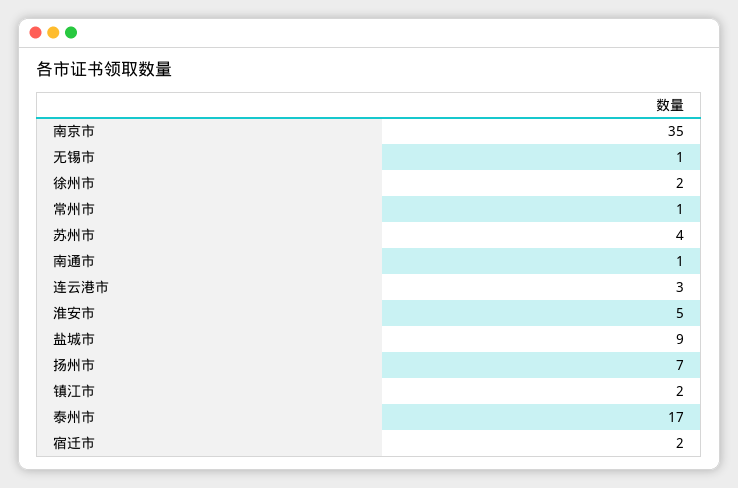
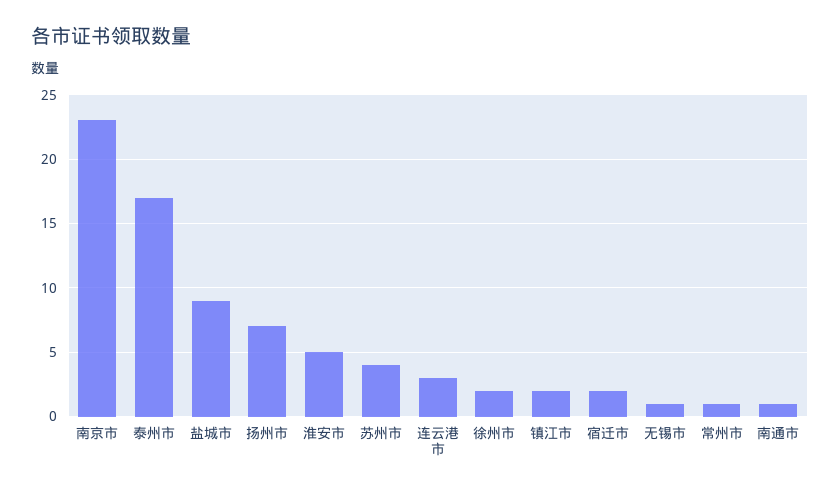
  {
-   "南京市": 35,
+   "南京市": 23,
    "无锡市": 1,
    "徐州市": 2,
    "常州市": 1,
    "苏州市": 4,
    "南通市": 1,
    "连云港市": 3,
    "淮安市": 5,
    "盐城市": 9,
    "扬州市": 7,
    "镇江市": 2,
    "泰州市": 17,
    "宿迁市": 2
  }

